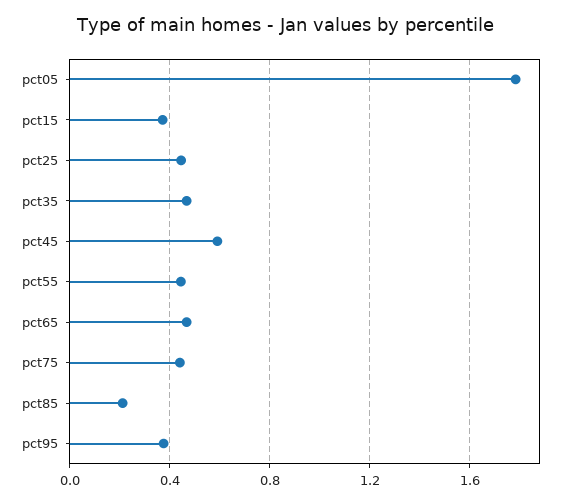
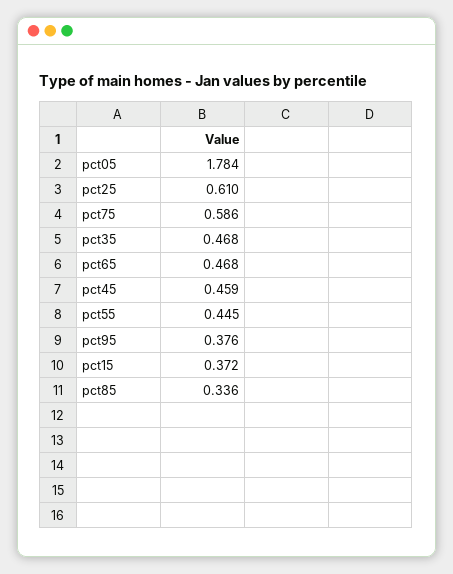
  {
    "pct05": 1.784,
    "pct15": 0.372,
-   "pct25": 0.45,
+   "pct25": 0.61,
    "pct35": 0.468,
-   "pct45": 0.6,
+   "pct45": 0.459,
    "pct55": 0.445,
    "pct65": 0.468,
-   "pct75": 0.45,
+   "pct75": 0.586,
-   "pct85": 0.2,
+   "pct85": 0.336,
    "pct95": 0.376
  }

